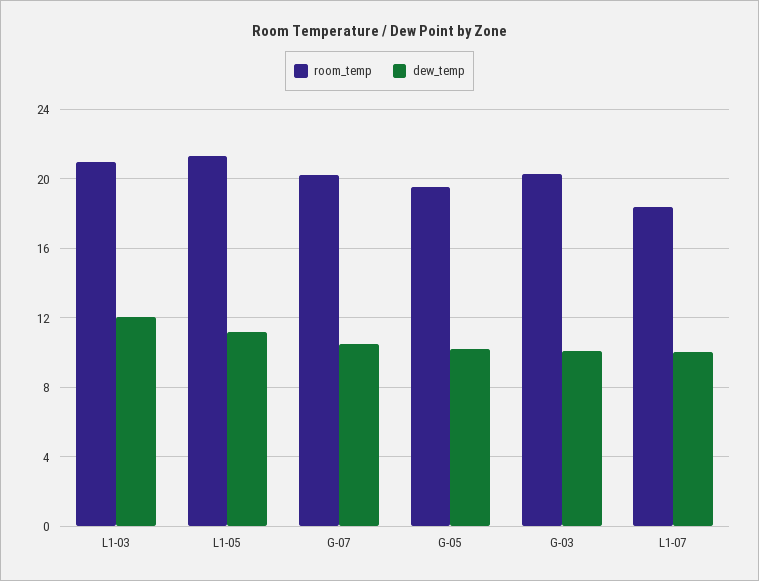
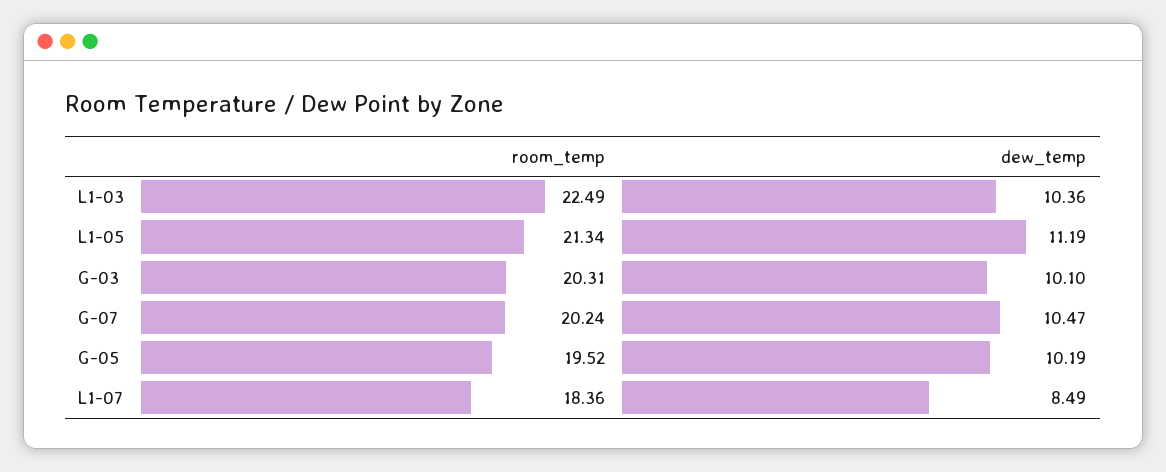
  {
    "room_temp": {
-     "L1-03": 21,
+     "L1-03": 22.49,
      "L1-05": 21.34,
      "G-07": 20.24,
      "G-05": 19.52,
      "G-03": 20.31,
      "L1-07": 18.36
    },
    "dew_temp": {
-     "L1-03": 12,
+     "L1-03": 10.36,
      "L1-05": 11.19,
      "G-07": 10.47,
      "G-05": 10.19,
      "G-03": 10.1,
-     "L1-07": 10
+     "L1-07": 8.49
    }
  }

